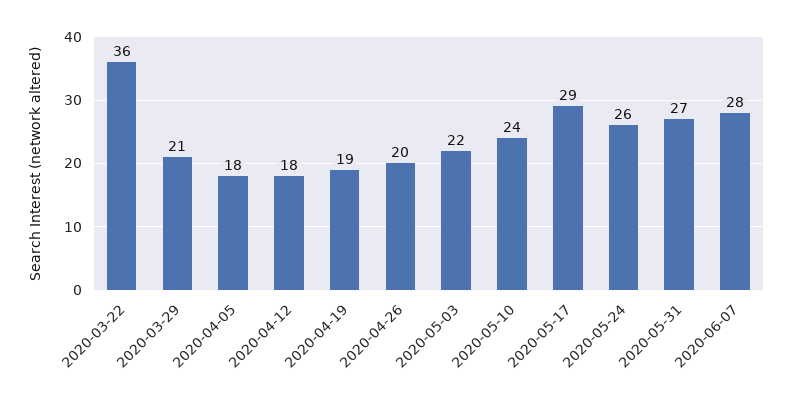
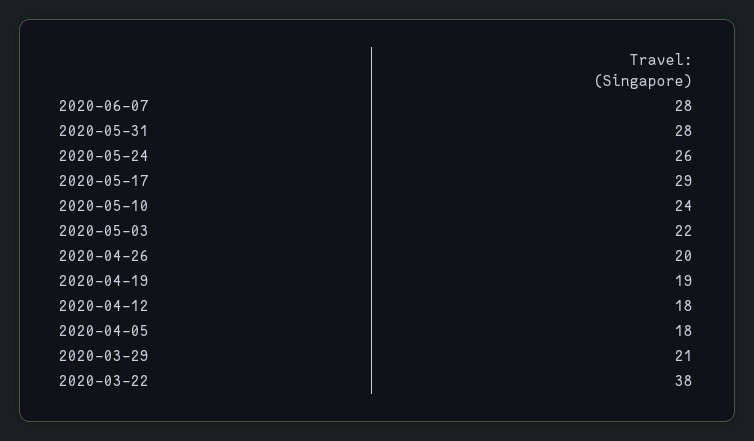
  {
-   "2020-03-22": 36,
+   "2020-03-22": 38,
    "2020-03-29": 21,
    "2020-04-05": 18,
    "2020-04-12": 18,
    "2020-04-19": 19,
    "2020-04-26": 20,
    "2020-05-03": 22,
    "2020-05-10": 24,
    "2020-05-17": 29,
    "2020-05-24": 26,
-   "2020-05-31": 27,
+   "2020-05-31": 28,
    "2020-06-07": 28
  }

